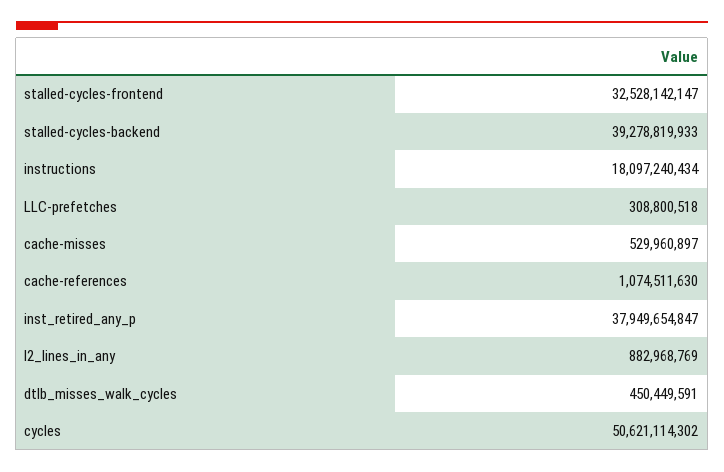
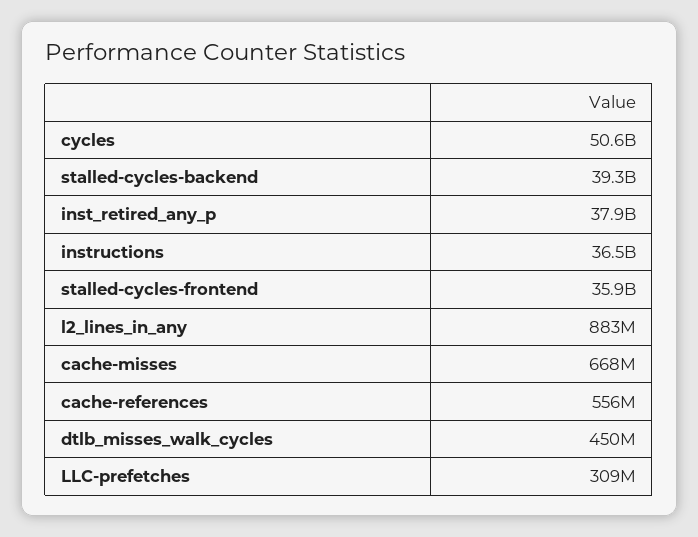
  {
-   "stalled-cycles-frontend": 32528142147,
+   "stalled-cycles-frontend": 35900000000,
    "stalled-cycles-backend": 39278819933,
-   "instructions": 18097240434,
+   "instructions": 36500000000,
    "LLC-prefetches": 308800518,
-   "cache-misses": 529960897,
+   "cache-misses": 668000000,
-   "cache-references": 1074511630,
+   "cache-references": 556000000,
    "inst_retired_any_p": 37949654847,
    "l2_lines_in_any": 882968769,
    "dtlb_misses_walk_cycles": 450449591,
    "cycles": 50621114302
  }

